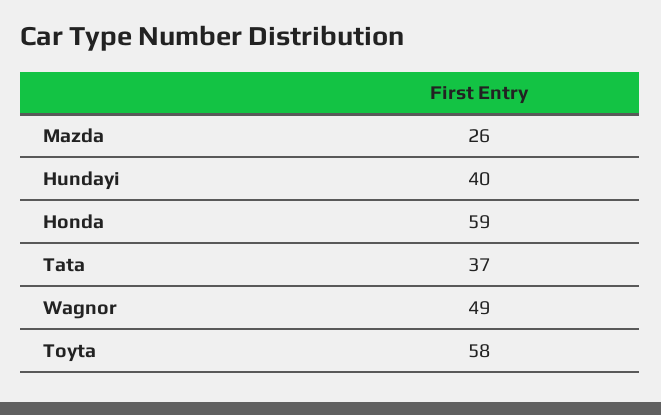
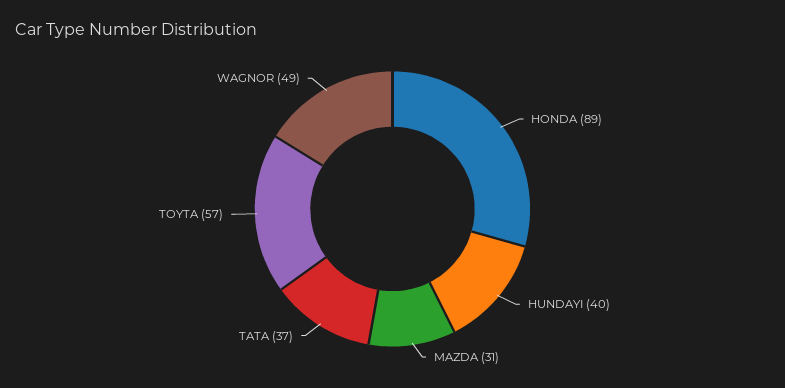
  {
-   "Mazda": 26,
+   "Mazda": 31,
    "Hundayi": 40,
-   "Honda": 59,
+   "Honda": 89,
    "Tata": 37,
    "Wagnor": 49,
-   "Toyta": 58
+   "Toyta": 57
  }

